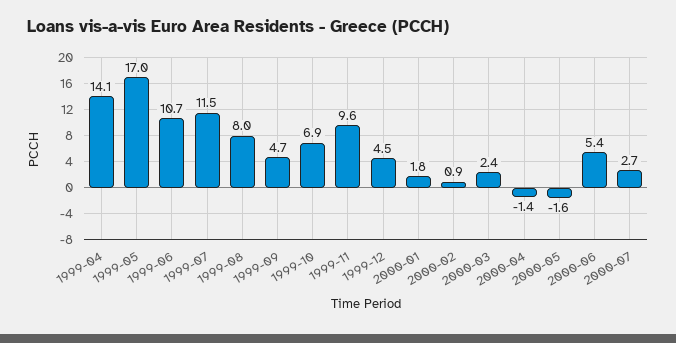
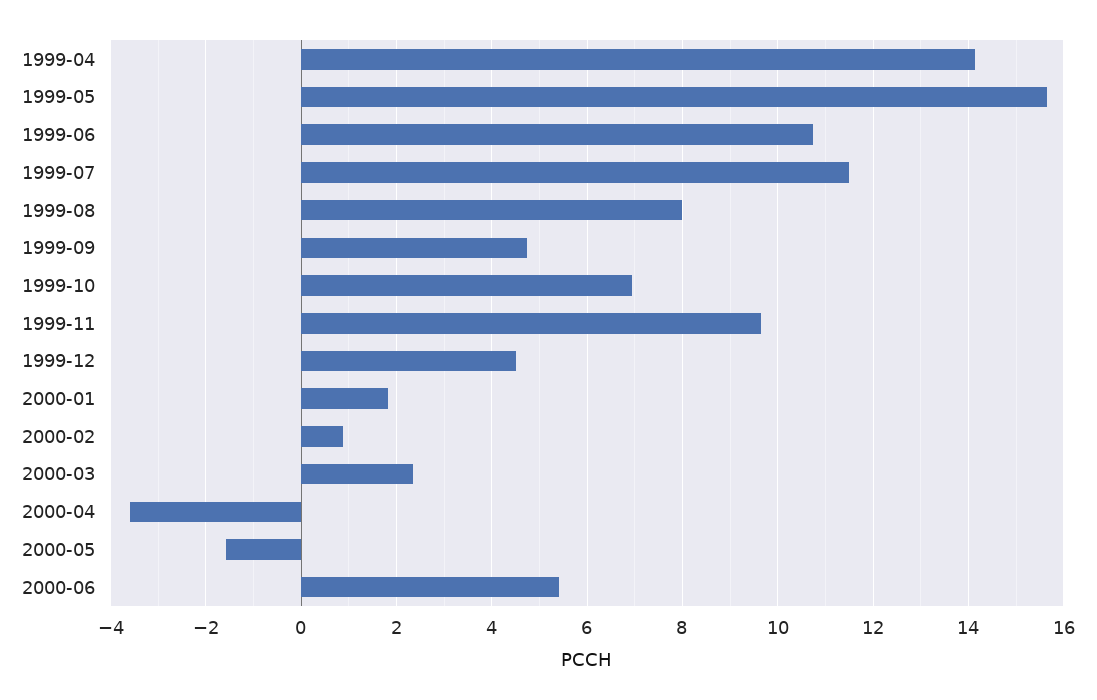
  {
    "1999-04": 14.1,
-   "1999-05": 17,
+   "1999-05": 15.6,
    "1999-06": 10.7,
    "1999-07": 11.5,
    "1999-08": 8,
    "1999-09": 4.7,
    "1999-10": 6.9,
    "1999-11": 9.6,
    "1999-12": 4.5,
    "2000-01": 1.8,
    "2000-02": 0.9,
    "2000-03": 2.4,
-   "2000-04": -1.4,
+   "2000-04": -3.6,
    "2000-05": -1.6,
-   "2000-06": 5.4,
+   "2000-06": 5.4
-   "2000-07": 2.7
  }

